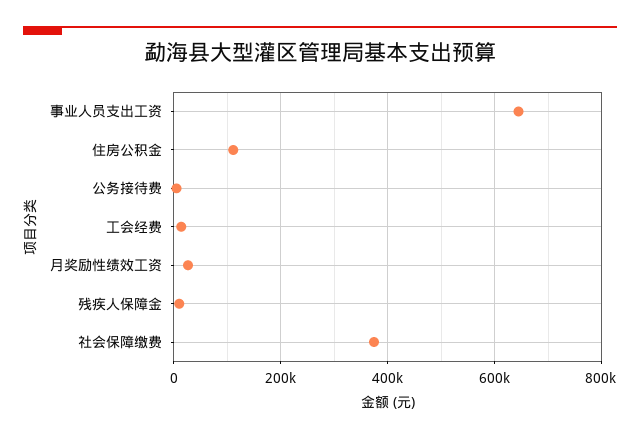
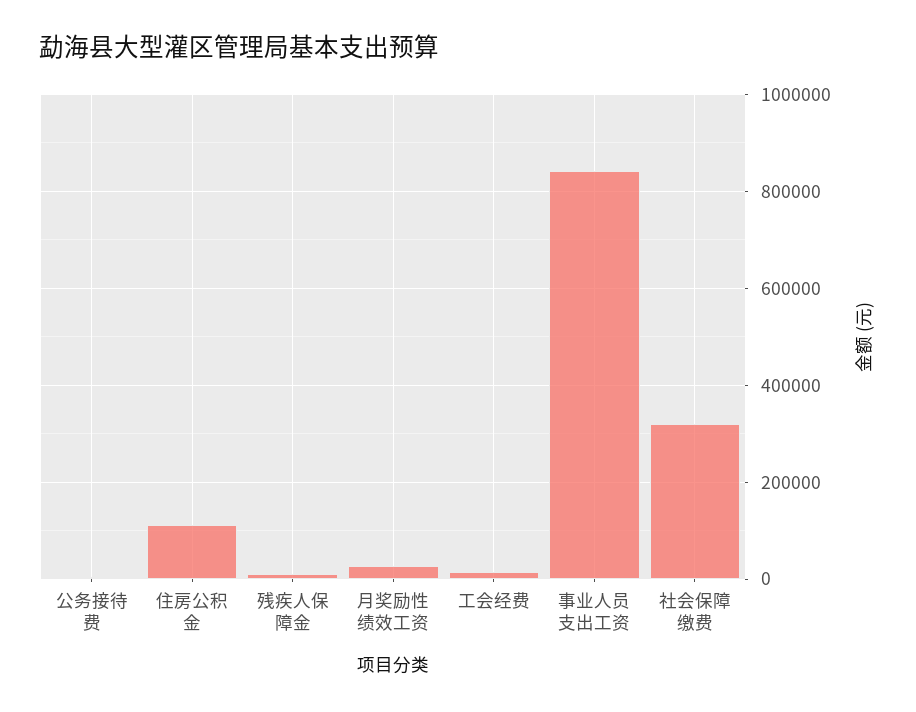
  {
-   "事业人员支出工资": 640000,
+   "事业人员支出工资": 840000,
    "住房公积金": 120000,
    "公务接待费": 0,
    "工会经费": 20000,
    "月奖励性绩效工资": 20000,
    "残疾人保障金": 20000,
-   "社会保障缴费": 380000
+   "社会保障缴费": 320000
  }

